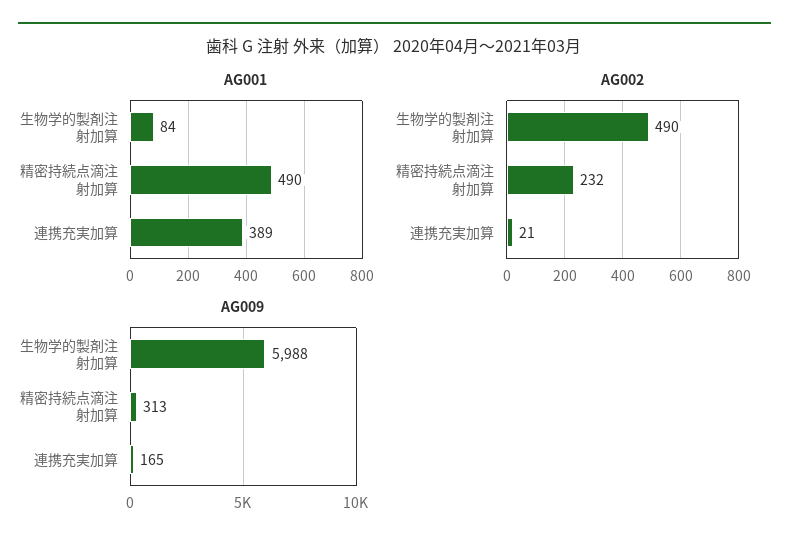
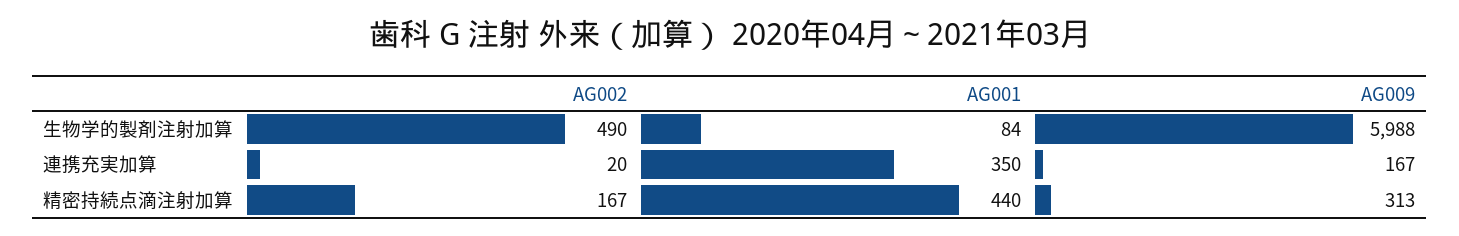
  {
    "AG001": {
      "生物学的製剤注射加算": 84,
-     "精密持続点滴注射加算": 490,
+     "精密持続点滴注射加算": 440,
-     "連携充実加算": 389
+     "連携充実加算": 350
    },
    "AG002": {
      "生物学的製剤注射加算": 490,
-     "精密持続点滴注射加算": 232,
+     "精密持続点滴注射加算": 167,
-     "連携充実加算": 21
+     "連携充実加算": 20
    },
    "AG009": {
      "生物学的製剤注射加算": 5988,
      "精密持続点滴注射加算": 313,
-     "連携充実加算": 165
+     "連携充実加算": 167
    }
  }

